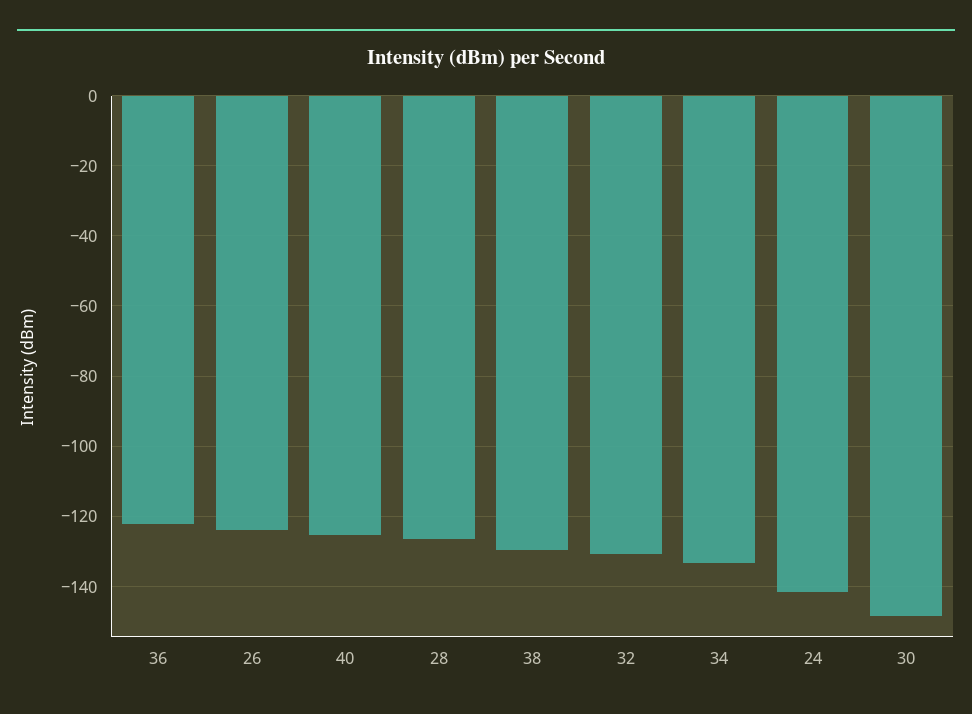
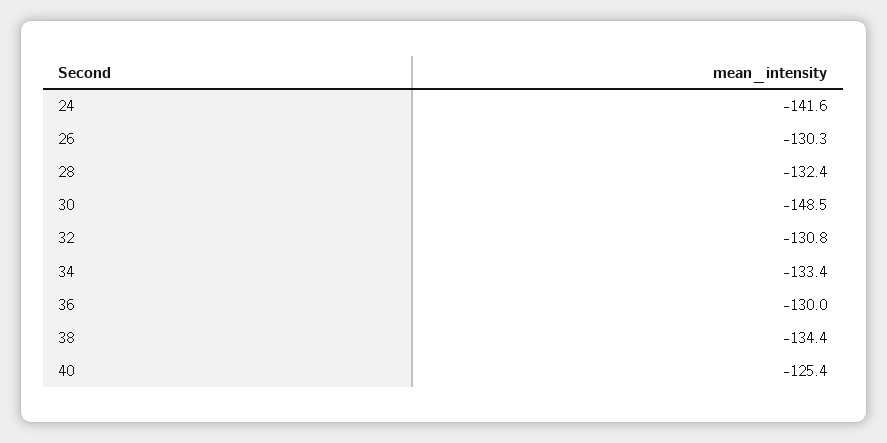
  {
-   "36": -122,
+   "36": -130,
-   "26": -124,
+   "26": -130.3,
    "40": -125.4,
-   "28": -126,
+   "28": -132.4,
-   "38": -130,
+   "38": -134.4,
    "32": -130.8,
    "34": -133.4,
    "24": -141.6,
    "30": -148.5
  }

